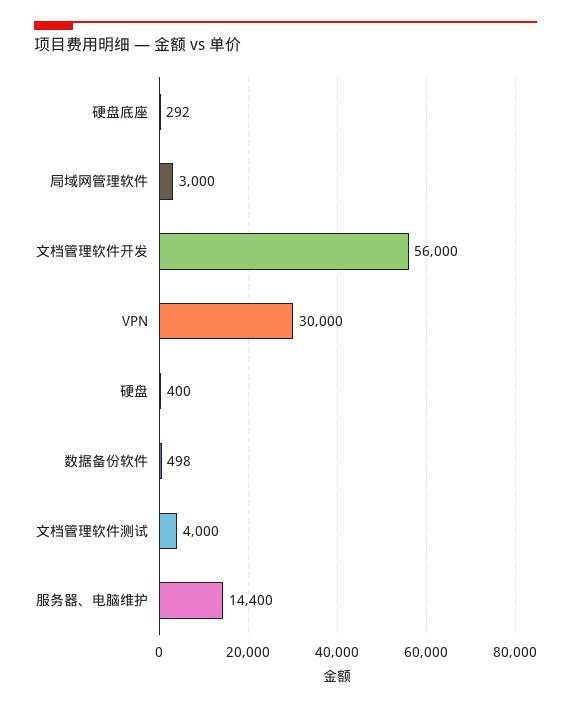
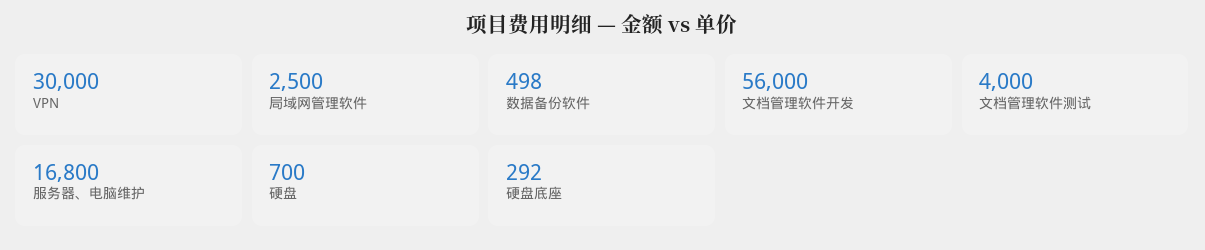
  {
    "硬盘底座": 292,
-   "局域网管理软件": 3000,
+   "局域网管理软件": 2500,
    "文档管理软件开发": 56000,
    "VPN": 30000,
-   "硬盘": 400,
+   "硬盘": 700,
    "数据备份软件": 498,
    "文档管理软件测试": 4000,
-   "服务器、电脑维护": 14400
+   "服务器、电脑维护": 16800
  }

